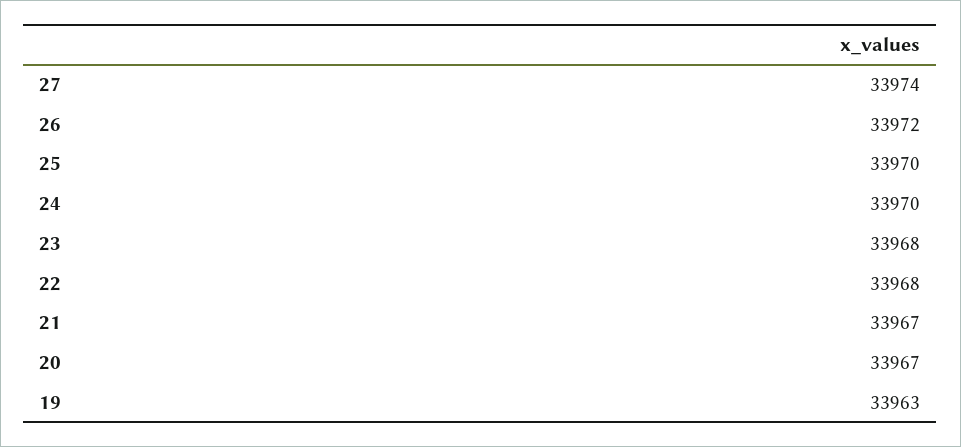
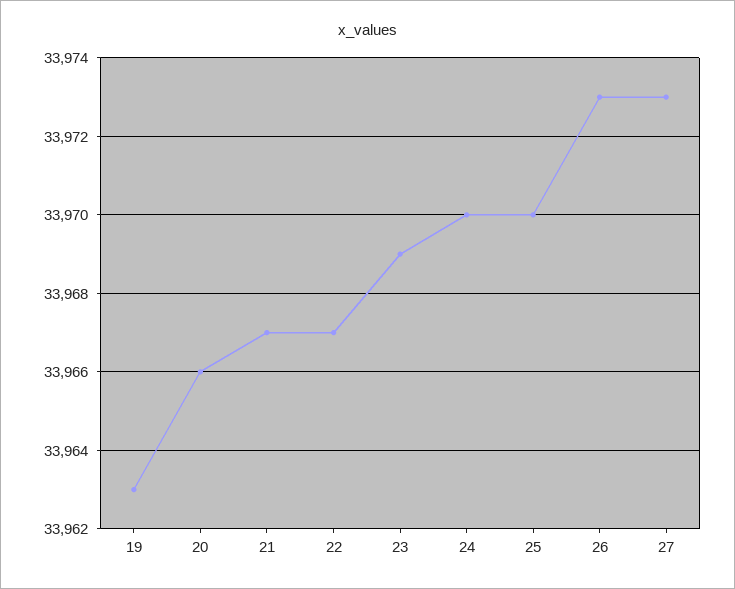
  {
-   "27": 33974,
+   "27": 33973,
-   "26": 33972,
+   "26": 33973,
    "25": 33970,
    "24": 33970,
-   "23": 33968,
+   "23": 33969,
-   "22": 33968,
+   "22": 33967,
    "21": 33967,
-   "20": 33967,
+   "20": 33966,
    "19": 33963
  }

